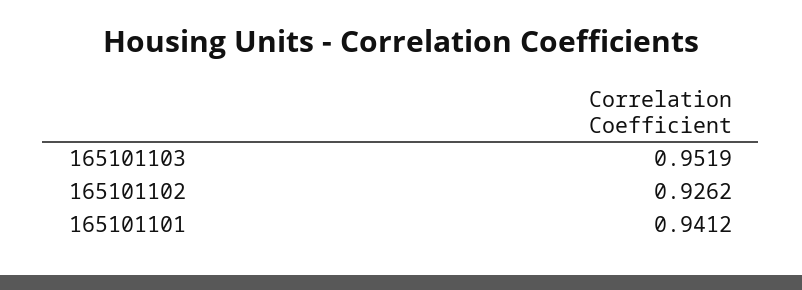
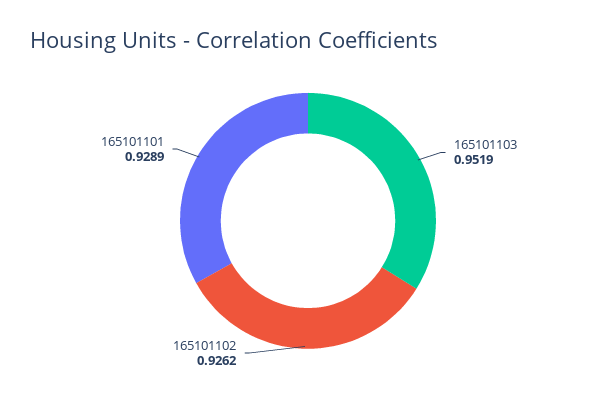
  {
    "165101103": 0.9519,
    "165101102": 0.9262,
-   "165101101": 0.9412
+   "165101101": 0.9289
  }

